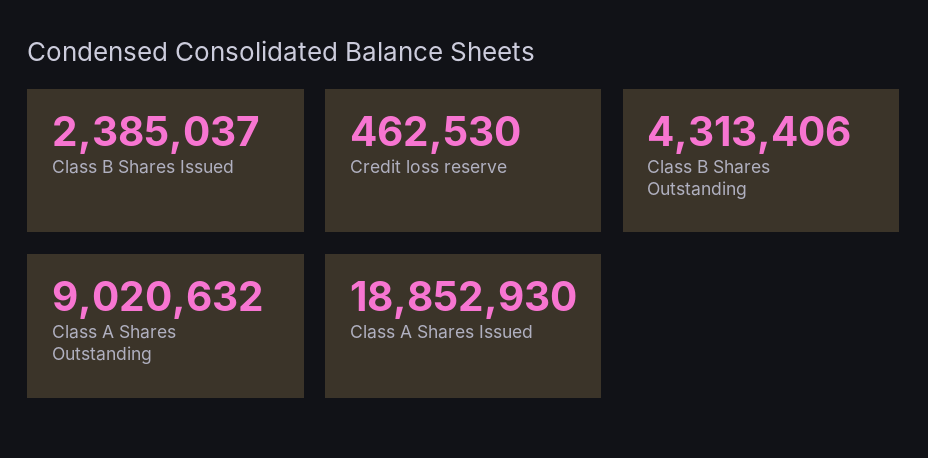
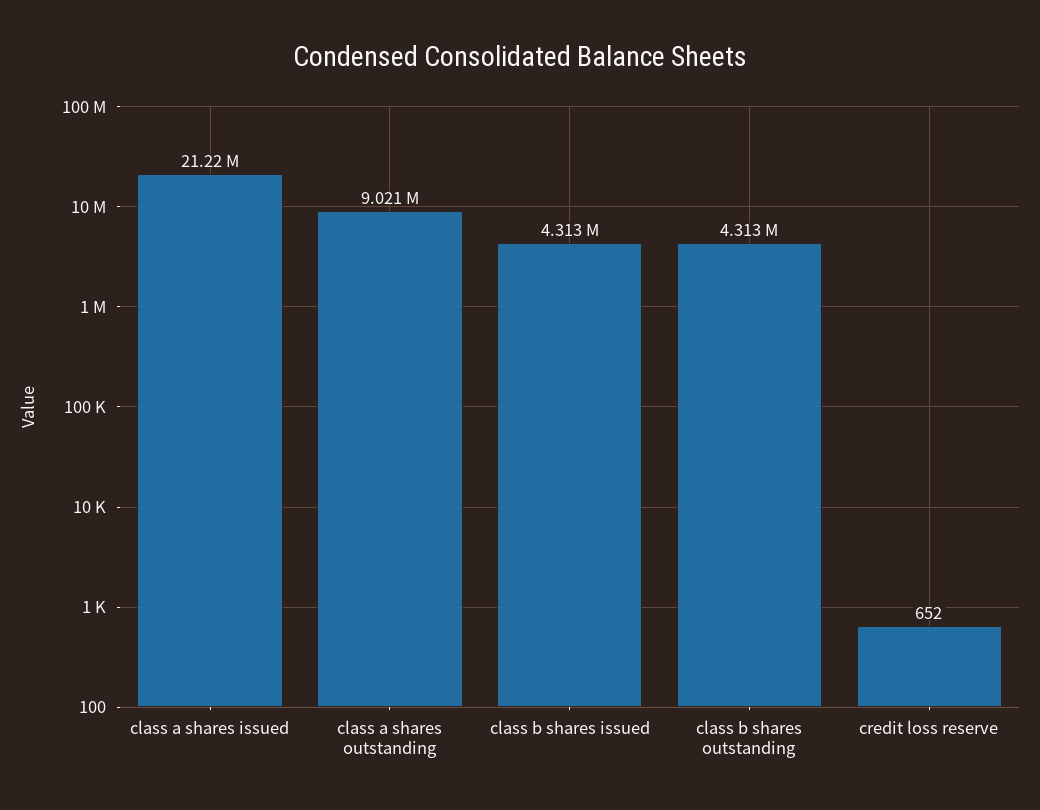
  {
-   "Class B Shares Issued": 2385037,
+   "Class B Shares Issued": 4313000,
-   "Credit loss reserve": 462530,
+   "Credit loss reserve": 652,
    "Class B Shares Outstanding": 4313406,
    "Class A Shares Outstanding": 9020632,
-   "Class A Shares Issued": 18852930
+   "Class A Shares Issued": 21220000
  }

